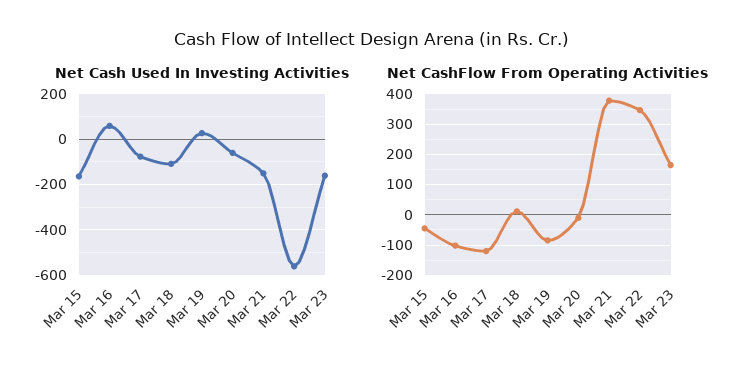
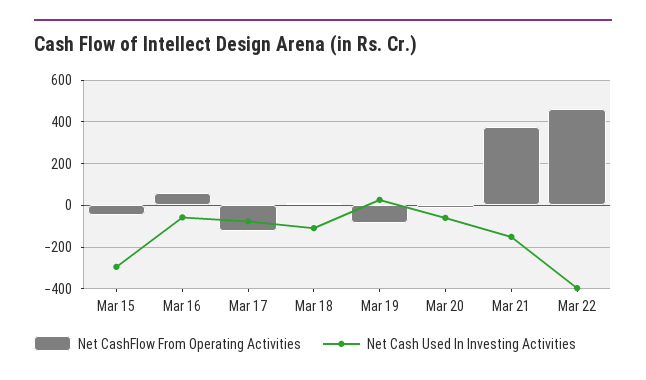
  {
    "Net Cash Used In Investing Activities": {
-     "Mar 15": -150,
+     "Mar 15": -300,
-     "Mar 16": 50,
+     "Mar 16": -50,
      "Mar 17": -100,
      "Mar 18": -100,
      "Mar 19": 50,
      "Mar 20": -50,
      "Mar 21": -150,
-     "Mar 22": -550,
+     "Mar 22": -400
-     "Mar 23": -150
    },
    "Net CashFlow From Operating Activities": {
      "Mar 15": -40,
-     "Mar 16": -100,
+     "Mar 16": 50,
      "Mar 17": -120,
      "Mar 18": 20,
      "Mar 19": -80,
      "Mar 20": -20,
      "Mar 21": 380,
-     "Mar 22": 340,
+     "Mar 22": 450
-     "Mar 23": 160
    }
  }

